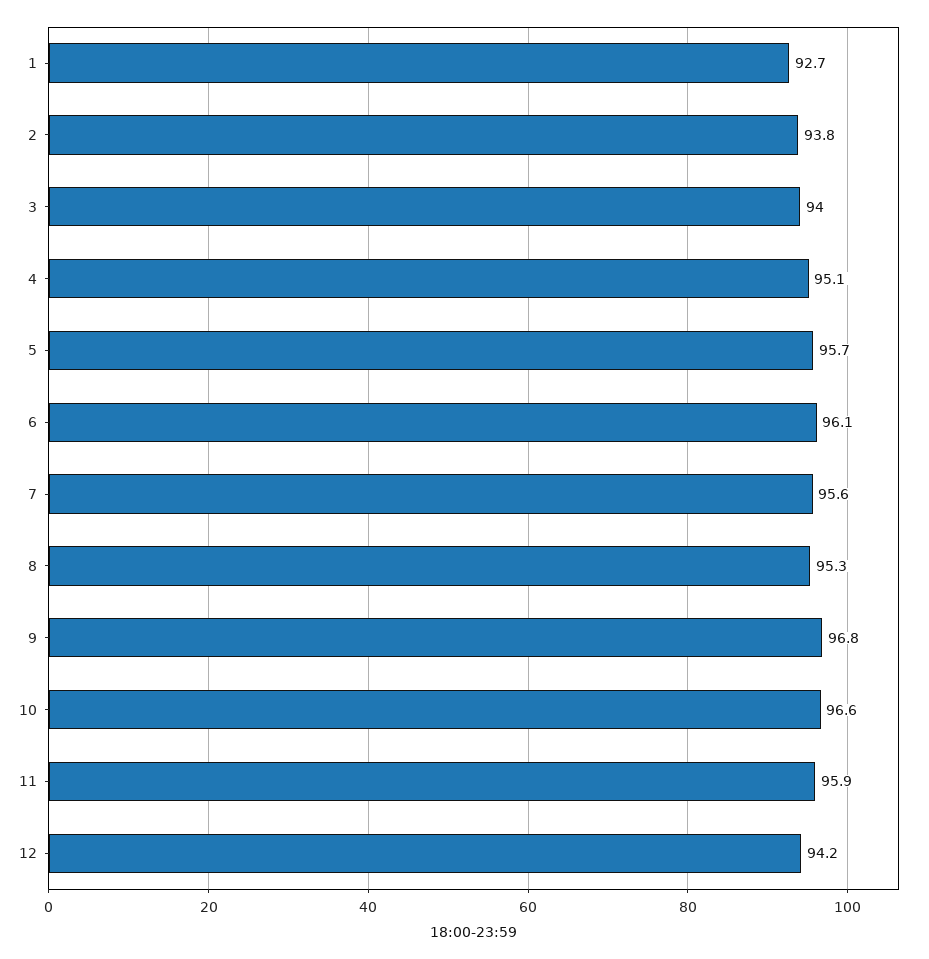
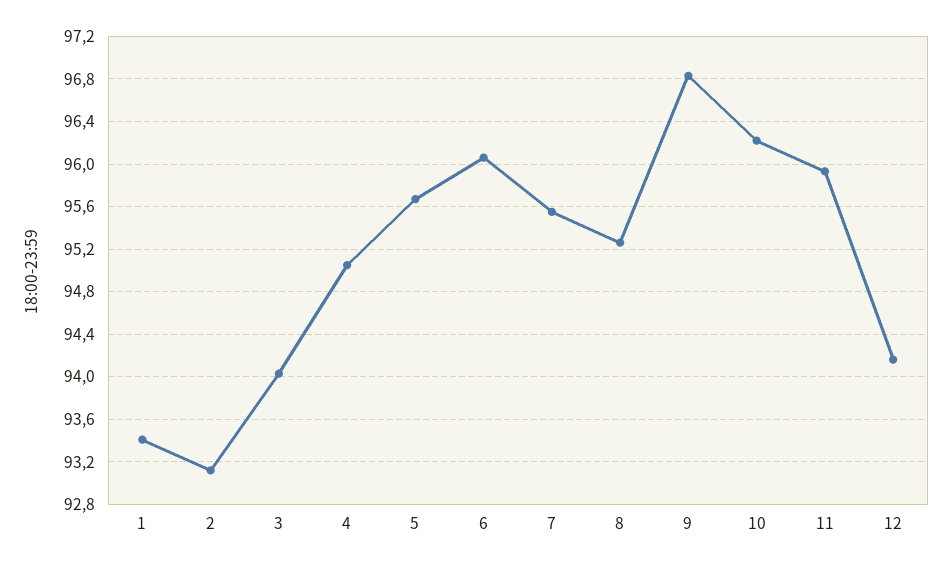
  {
-   "1": 92.7,
+   "1": 93.4,
-   "2": 93.8,
+   "2": 93.1,
    "3": 94,
    "4": 95.1,
    "5": 95.7,
    "6": 96.1,
    "7": 95.6,
    "8": 95.3,
    "9": 96.8,
-   "10": 96.6,
+   "10": 96.2,
    "11": 95.9,
    "12": 94.2
  }

